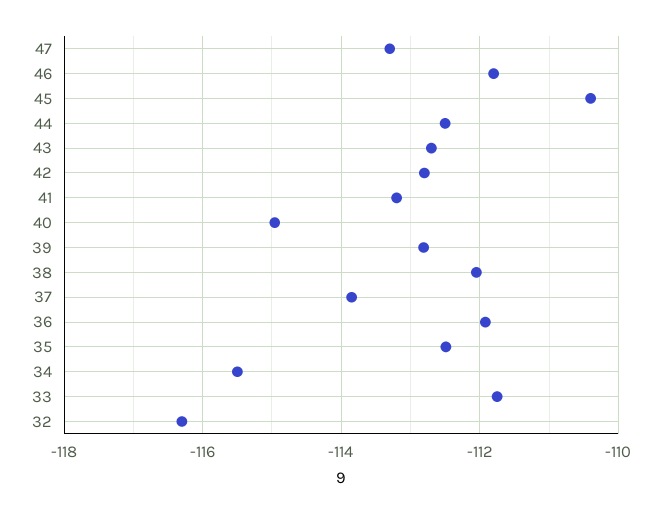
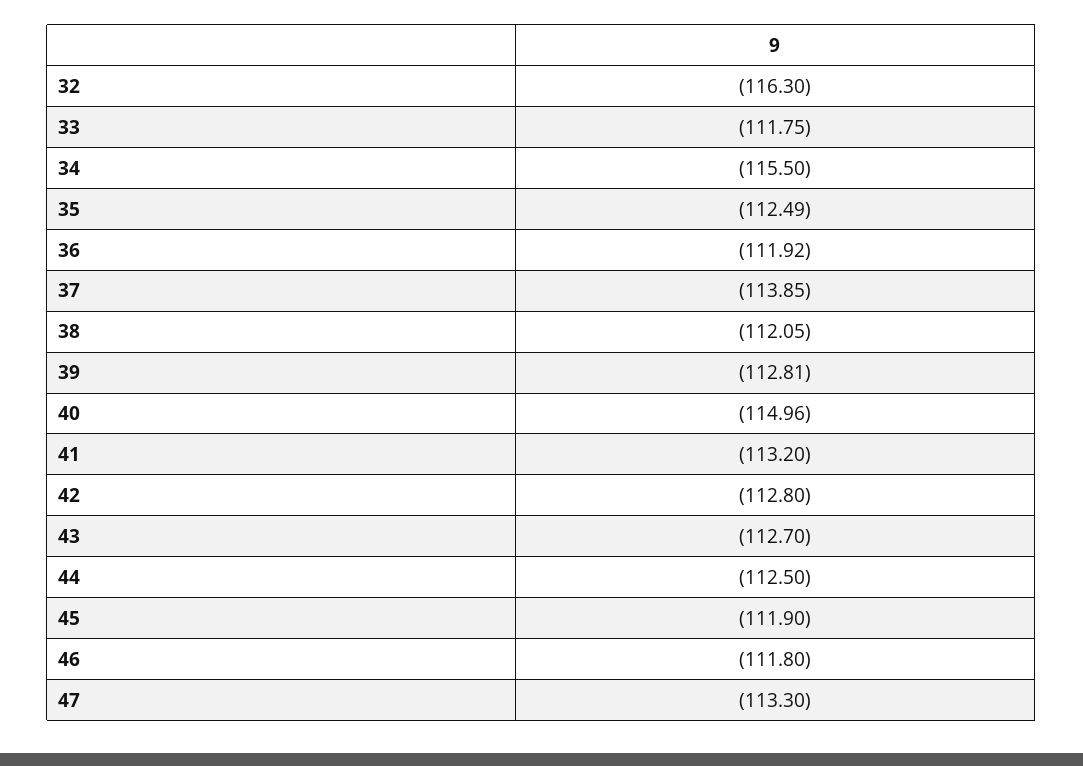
  {
    "47": -113.3,
    "46": -111.8,
-   "45": -110.4,
+   "45": -111.9,
    "44": -112.5,
    "43": -112.7,
    "42": -112.8,
    "41": -113.2,
    "40": -114.96,
    "39": -112.81,
    "38": -112.05,
    "37": -113.85,
    "36": -111.92,
    "35": -112.49,
    "34": -115.5,
    "33": -111.75,
    "32": -116.3
  }

